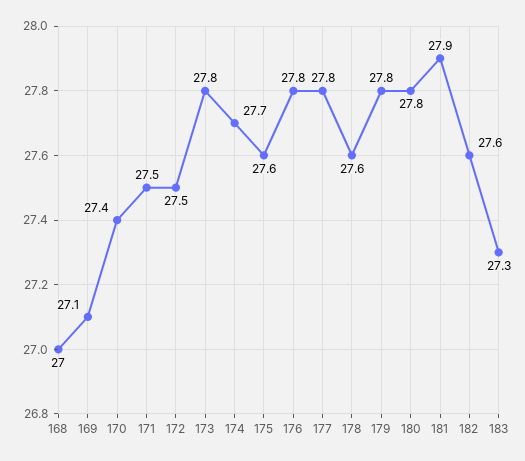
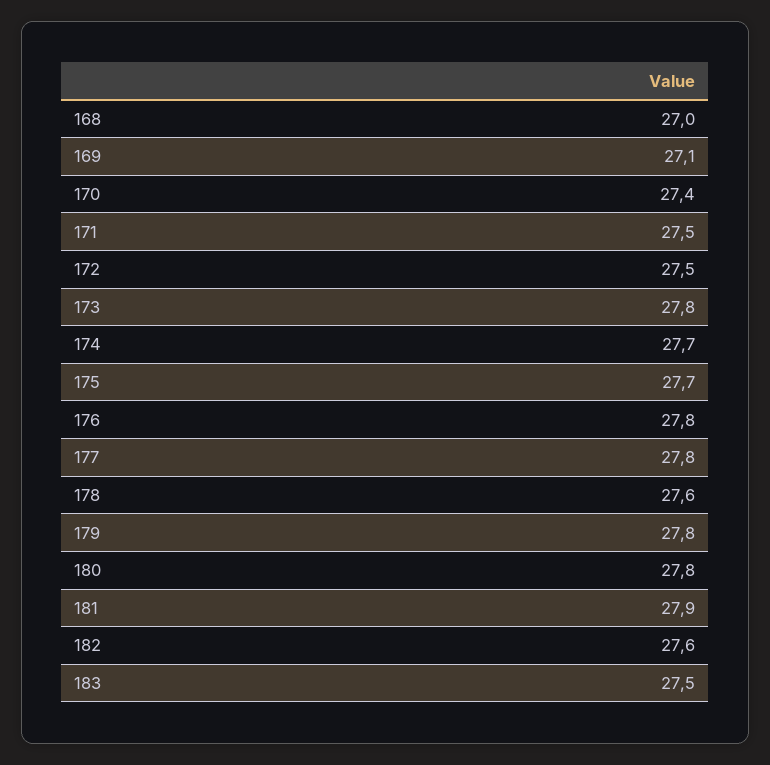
  {
    "168": 27,
    "169": 27.1,
    "170": 27.4,
    "171": 27.5,
    "172": 27.5,
    "173": 27.8,
    "174": 27.7,
-   "175": 27.6,
+   "175": 27.7,
    "176": 27.8,
    "177": 27.8,
    "178": 27.6,
    "179": 27.8,
    "180": 27.8,
    "181": 27.9,
    "182": 27.6,
-   "183": 27.3
+   "183": 27.5
  }

